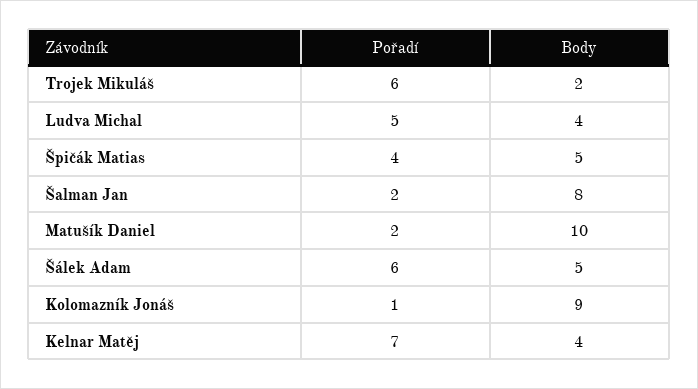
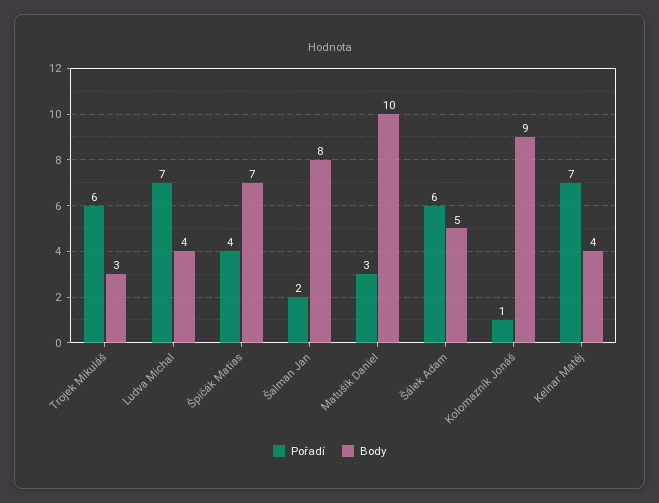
  {
    "Pořadí": {
      "Trojek Mikuláš": 6,
-     "Ludva Michal": 5,
+     "Ludva Michal": 7,
      "Špičák Matias": 4,
      "Šalman Jan": 2,
-     "Matušík Daniel": 2,
+     "Matušík Daniel": 3,
      "Šálek Adam": 6,
      "Kolomazník Jonáš": 1,
      "Kelnar Matěj": 7
    },
    "Body": {
-     "Trojek Mikuláš": 2,
+     "Trojek Mikuláš": 3,
      "Ludva Michal": 4,
-     "Špičák Matias": 5,
+     "Špičák Matias": 7,
      "Šalman Jan": 8,
      "Matušík Daniel": 10,
      "Šálek Adam": 5,
      "Kolomazník Jonáš": 9,
      "Kelnar Matěj": 4
    }
  }

